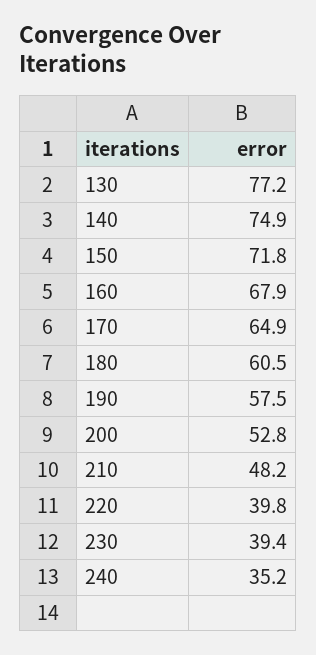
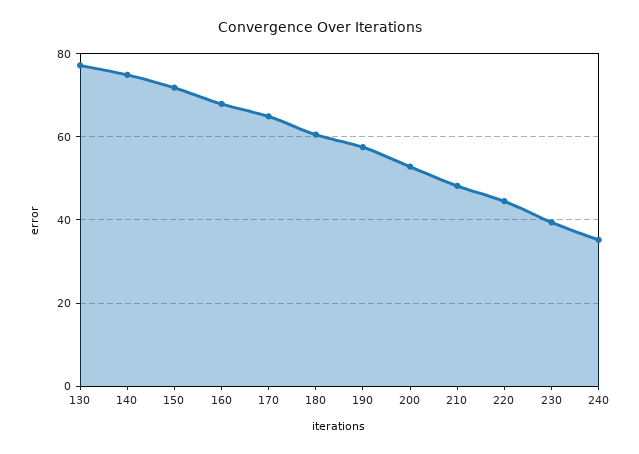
  {
    "130": 77.2,
    "140": 74.9,
    "150": 71.8,
    "160": 67.9,
    "170": 64.9,
    "180": 60.5,
    "190": 57.5,
    "200": 52.8,
    "210": 48.2,
-   "220": 39.8,
+   "220": 44,
    "230": 39.4,
    "240": 35.2
  }

